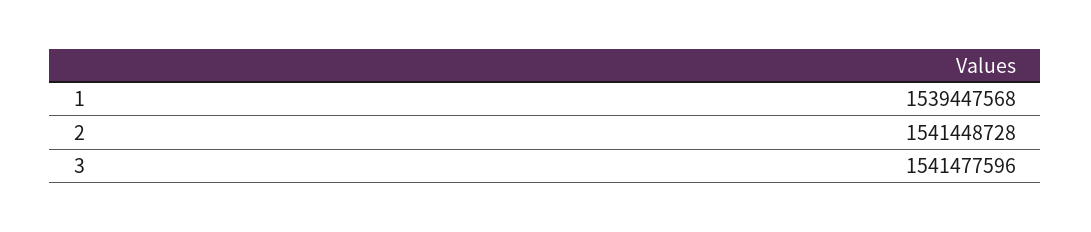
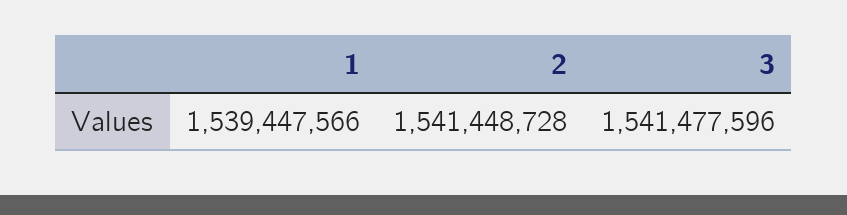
  {
-   "1": 1539447568,
+   "1": 1539447566,
    "2": 1541448728,
    "3": 1541477596
  }

